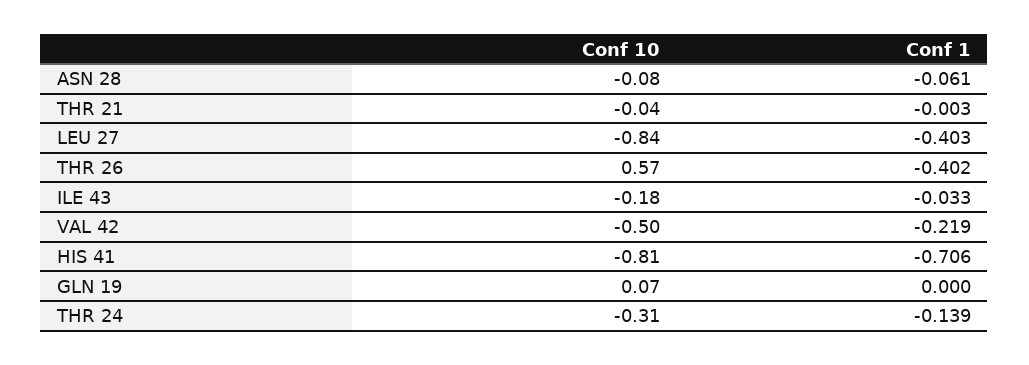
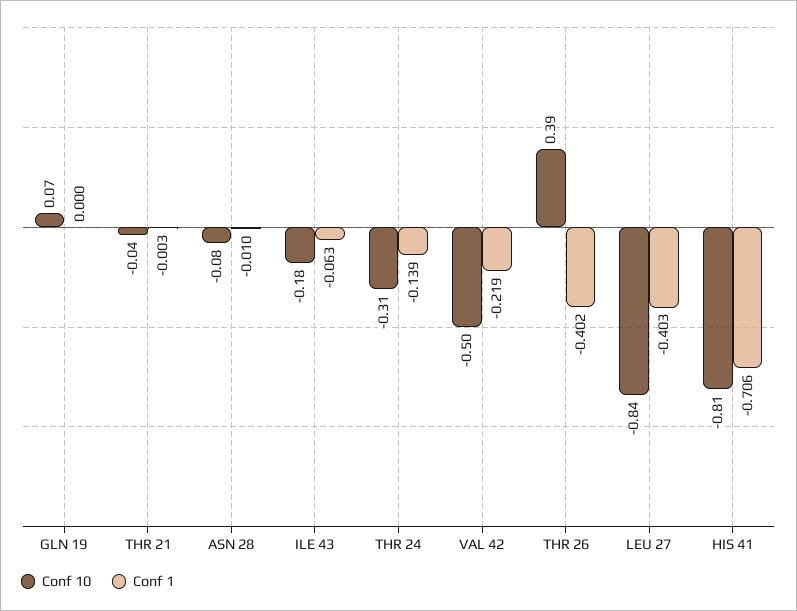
  {
    "Conf 10": {
      "ASN 28": -0.08,
      "THR 21": -0.04,
      "LEU 27": -0.84,
-     "THR 26": 0.57,
+     "THR 26": 0.39,
      "ILE 43": -0.18,
      "VAL 42": -0.5,
      "HIS 41": -0.81,
      "GLN 19": 0.07,
      "THR 24": -0.31
    },
    "Conf 1": {
-     "ASN 28": -0.061,
+     "ASN 28": -0.01,
      "THR 21": -0.003,
      "LEU 27": -0.403,
      "THR 26": -0.402,
-     "ILE 43": -0.033,
+     "ILE 43": -0.063,
      "VAL 42": -0.219,
      "HIS 41": -0.706,
      "GLN 19": 0,
      "THR 24": -0.139
    }
  }

